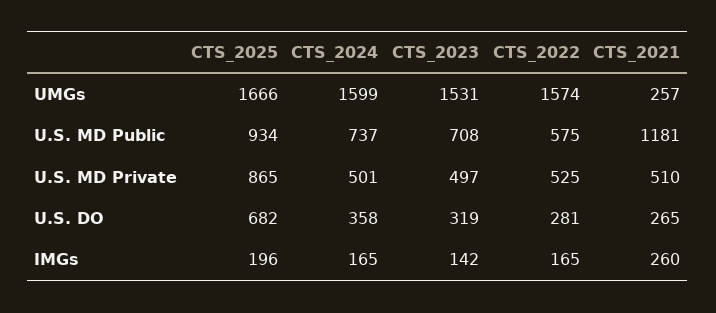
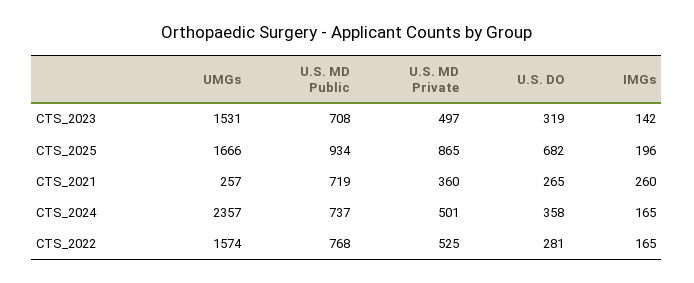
  {
    "CTS_2025": {
      "UMGs": 1666,
      "U.S. MD Public": 934,
      "U.S. MD Private": 865,
      "U.S. DO": 682,
      "IMGs": 196
    },
    "CTS_2024": {
-     "UMGs": 1599,
+     "UMGs": 2357,
      "U.S. MD Public": 737,
      "U.S. MD Private": 501,
      "U.S. DO": 358,
      "IMGs": 165
    },
    "CTS_2023": {
      "UMGs": 1531,
      "U.S. MD Public": 708,
      "U.S. MD Private": 497,
      "U.S. DO": 319,
      "IMGs": 142
    },
    "CTS_2022": {
      "UMGs": 1574,
-     "U.S. MD Public": 575,
+     "U.S. MD Public": 768,
      "U.S. MD Private": 525,
      "U.S. DO": 281,
      "IMGs": 165
    },
    "CTS_2021": {
      "UMGs": 257,
-     "U.S. MD Public": 1181,
+     "U.S. MD Public": 719,
-     "U.S. MD Private": 510,
+     "U.S. MD Private": 360,
      "U.S. DO": 265,
      "IMGs": 260
    }
  }

